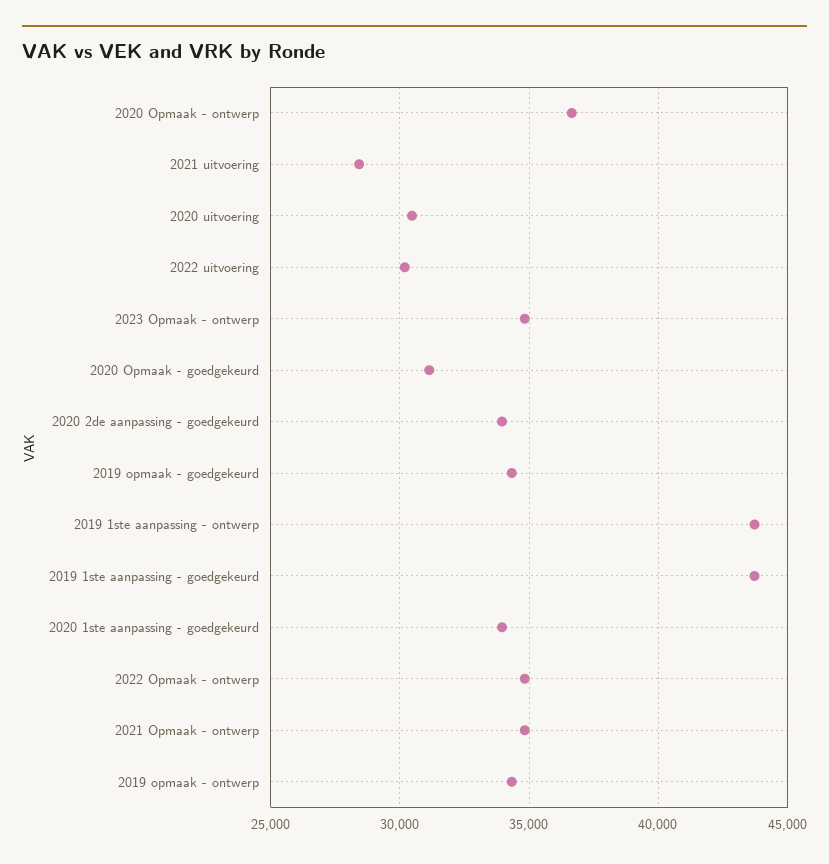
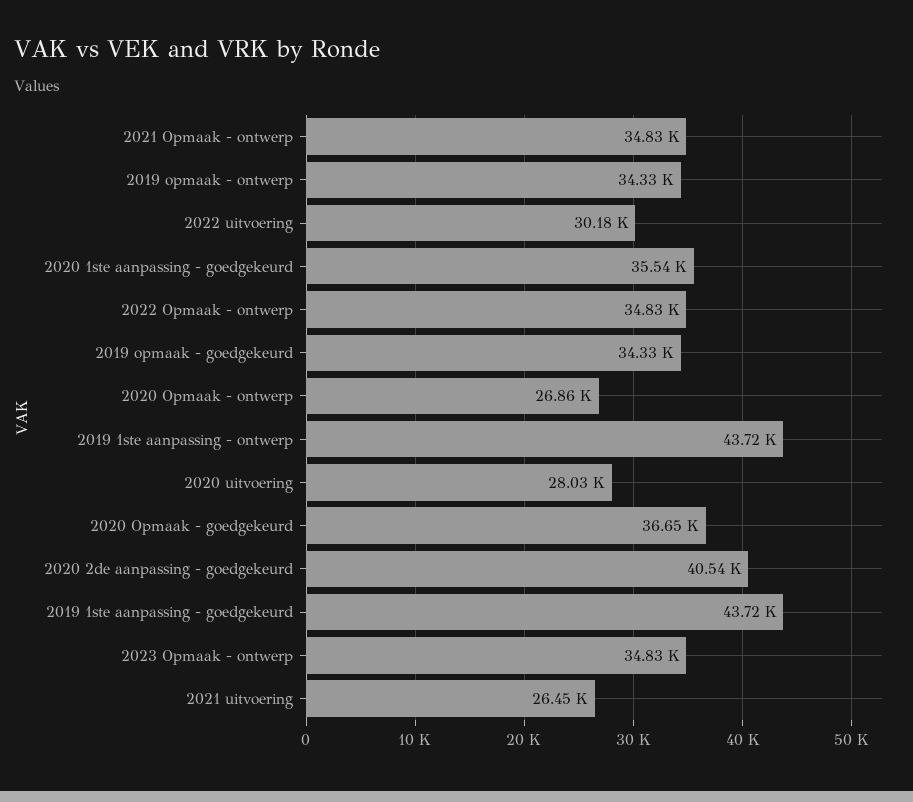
  {
-   "2020 Opmaak - ontwerp": 36500,
+   "2020 Opmaak - ontwerp": 26860,
-   "2021 uitvoering": 28500,
+   "2021 uitvoering": 26450,
-   "2020 uitvoering": 30500,
+   "2020 uitvoering": 28030,
    "2022 uitvoering": 30180,
    "2023 Opmaak - ontwerp": 34830,
-   "2020 Opmaak - goedgekeurd": 31000,
+   "2020 Opmaak - goedgekeurd": 36650,
-   "2020 2de aanpassing - goedgekeurd": 34000,
+   "2020 2de aanpassing - goedgekeurd": 40540,
    "2019 opmaak - goedgekeurd": 34330,
    "2019 1ste aanpassing - ontwerp": 43720,
    "2019 1ste aanpassing - goedgekeurd": 43720,
-   "2020 1ste aanpassing - goedgekeurd": 34000,
+   "2020 1ste aanpassing - goedgekeurd": 35540,
    "2022 Opmaak - ontwerp": 34830,
    "2021 Opmaak - ontwerp": 34830,
    "2019 opmaak - ontwerp": 34330
  }

